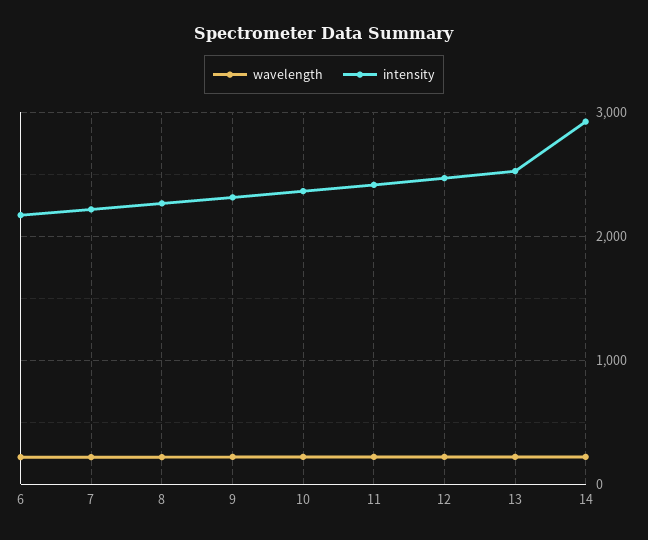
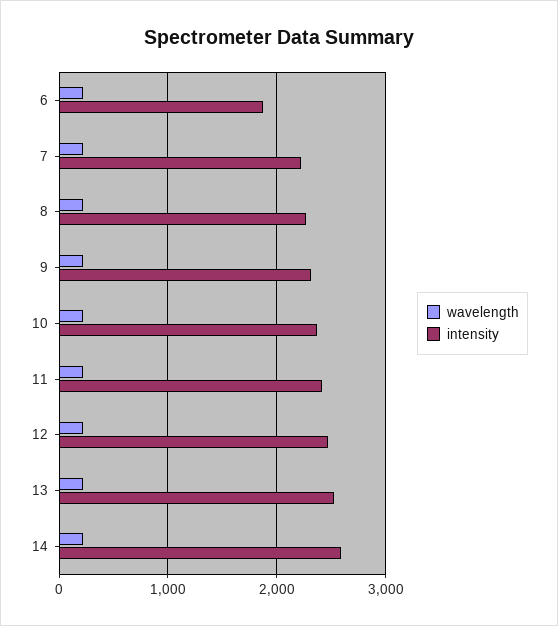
  {
    "wavelength": {
      "6": 200,
      "7": 200,
      "8": 200,
      "9": 200,
      "10": 200,
      "11": 200,
      "12": 200,
      "13": 200,
      "14": 200
    },
    "intensity": {
-     "6": 2200,
+     "6": 1900,
      "7": 2200,
      "8": 2300,
      "9": 2300,
      "10": 2400,
      "11": 2400,
      "12": 2500,
      "13": 2500,
-     "14": 2900
+     "14": 2600
    }
  }

